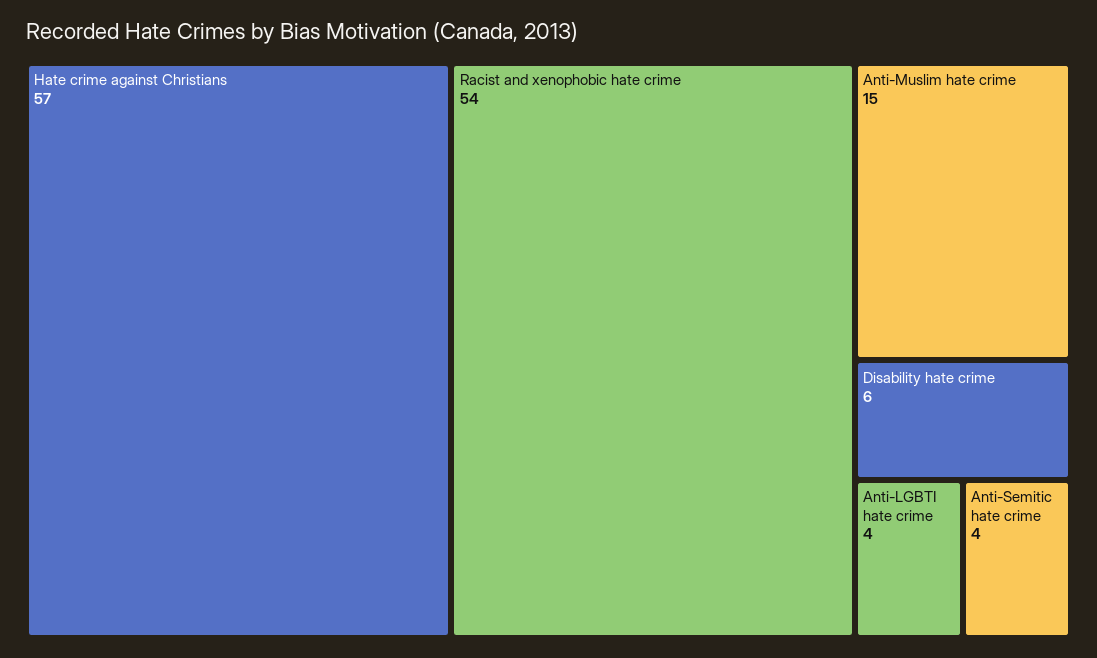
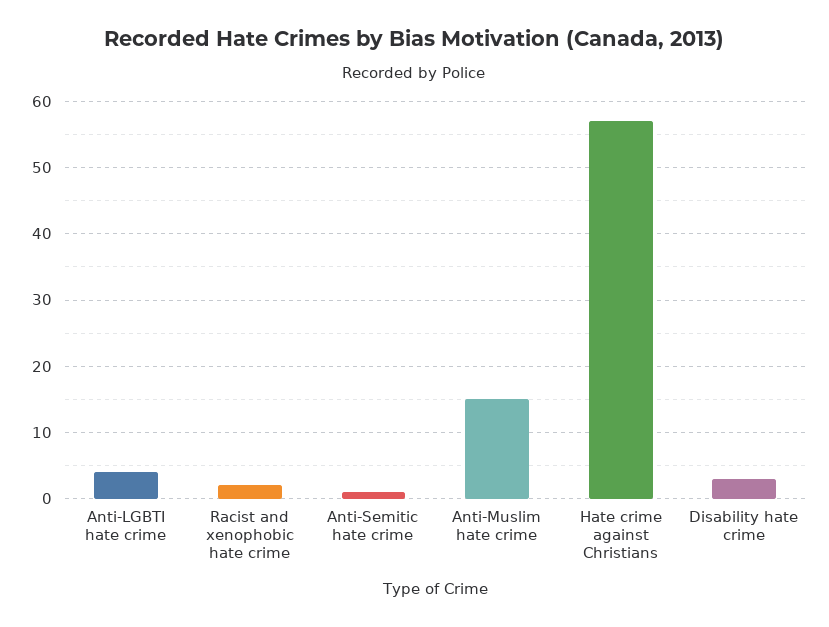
  {
    "Hate crime against Christians": 57,
-   "Racist and xenophobic hate crime": 54,
+   "Racist and xenophobic hate crime": 2,
    "Anti-Muslim hate crime": 15,
-   "Disability hate crime": 6,
+   "Disability hate crime": 3,
    "Anti-LGBTI hate crime": 4,
-   "Anti-Semitic hate crime": 4
+   "Anti-Semitic hate crime": 1
  }

